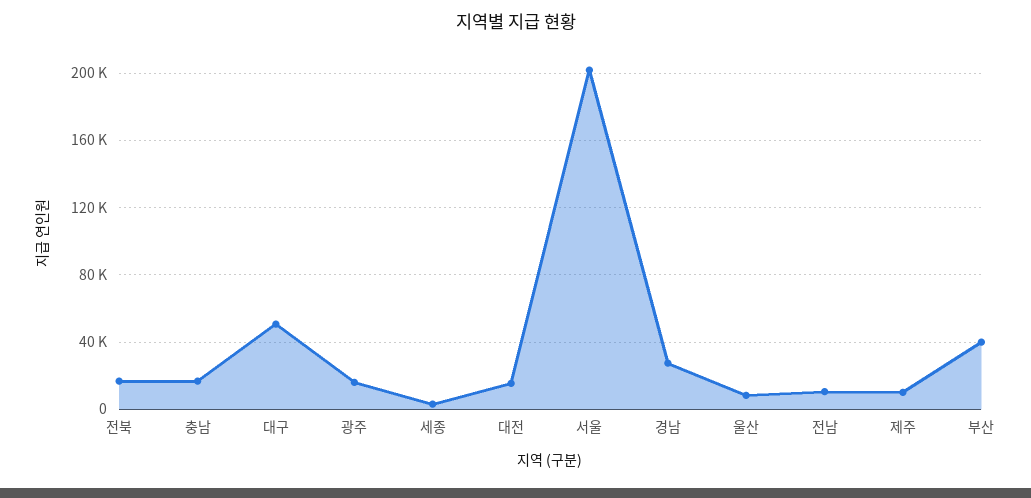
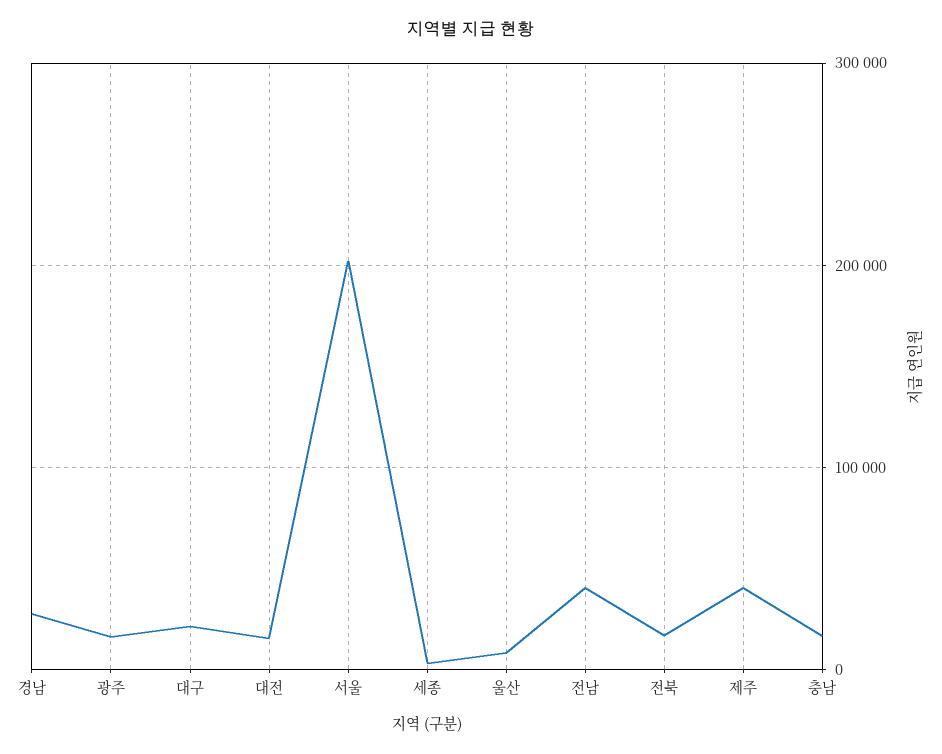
  {
    "전북": 15000,
    "충남": 15000,
-   "대구": 50000,
+   "대구": 20000,
    "광주": 15000,
    "세종": 5000,
    "대전": 15000,
    "서울": 200000,
    "경남": 30000,
    "울산": 10000,
-   "전남": 10000,
+   "전남": 40000,
-   "제주": 10000,
+   "제주": 40000
-   "부산": 40000
  }

